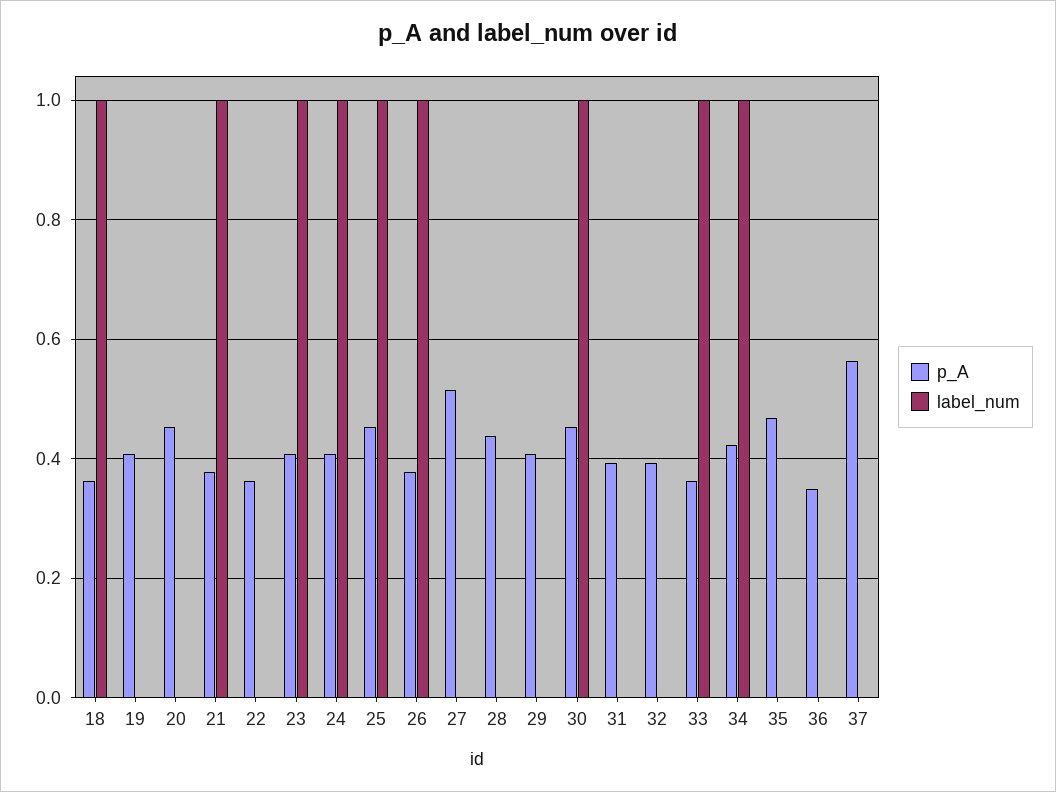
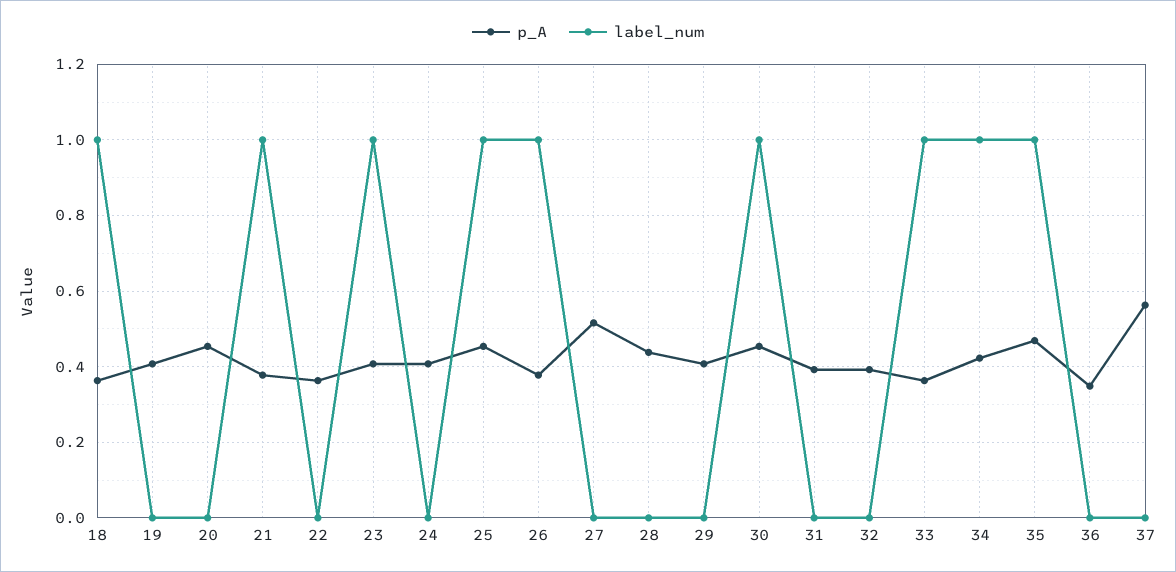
  {
    "p_A": {
      "18": 0.36,
      "19": 0.4,
      "20": 0.46,
      "21": 0.38,
      "22": 0.36,
      "23": 0.4,
      "24": 0.4,
      "25": 0.46,
      "26": 0.38,
      "27": 0.52,
      "28": 0.44,
      "29": 0.4,
      "30": 0.46,
      "31": 0.4,
      "32": 0.4,
      "33": 0.36,
      "34": 0.42,
      "35": 0.46,
      "36": 0.34,
      "37": 0.56
    },
    "label_num": {
      "18": 1,
      "19": 0,
      "20": 0,
      "21": 1,
      "22": 0,
      "23": 1,
-     "24": 1,
+     "24": 0,
      "25": 1,
      "26": 1,
      "27": 0,
      "28": 0,
      "29": 0,
      "30": 1,
      "31": 0,
      "32": 0,
      "33": 1,
      "34": 1,
-     "35": 0,
+     "35": 1,
      "36": 0,
      "37": 0
    }
  }

